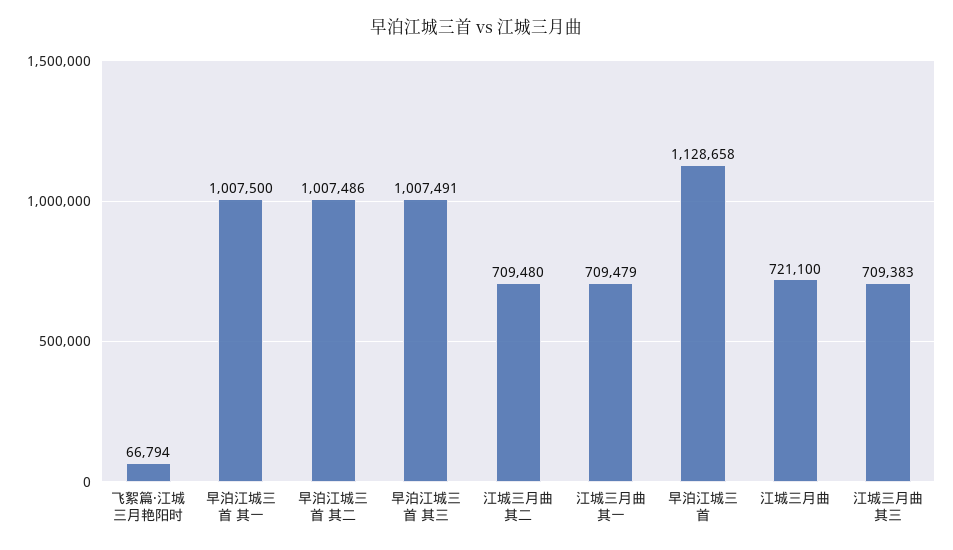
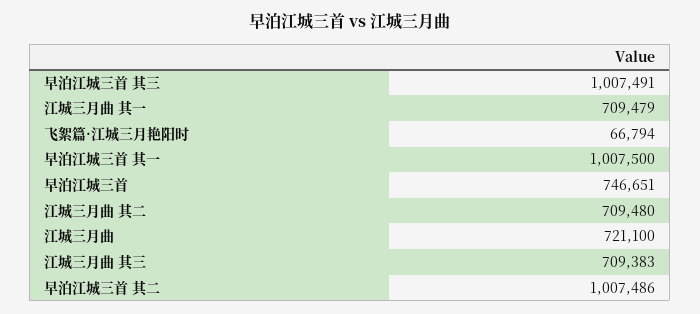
  {
    "飞絮篇·江城三月艳阳时": 66794,
    "早泊江城三首 其一": 1007500,
    "早泊江城三首 其二": 1007486,
    "早泊江城三首 其三": 1007491,
    "江城三月曲 其二": 709480,
    "江城三月曲 其一": 709479,
-   "早泊江城三首": 1128658,
+   "早泊江城三首": 746651,
    "江城三月曲": 721100,
    "江城三月曲 其三": 709383
  }

